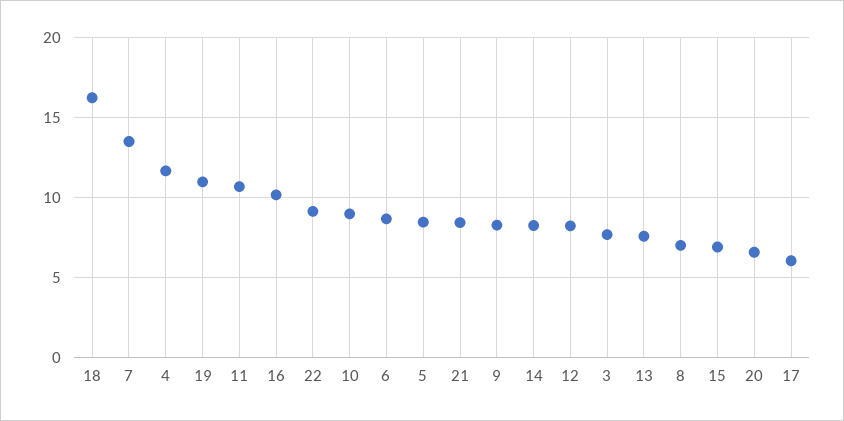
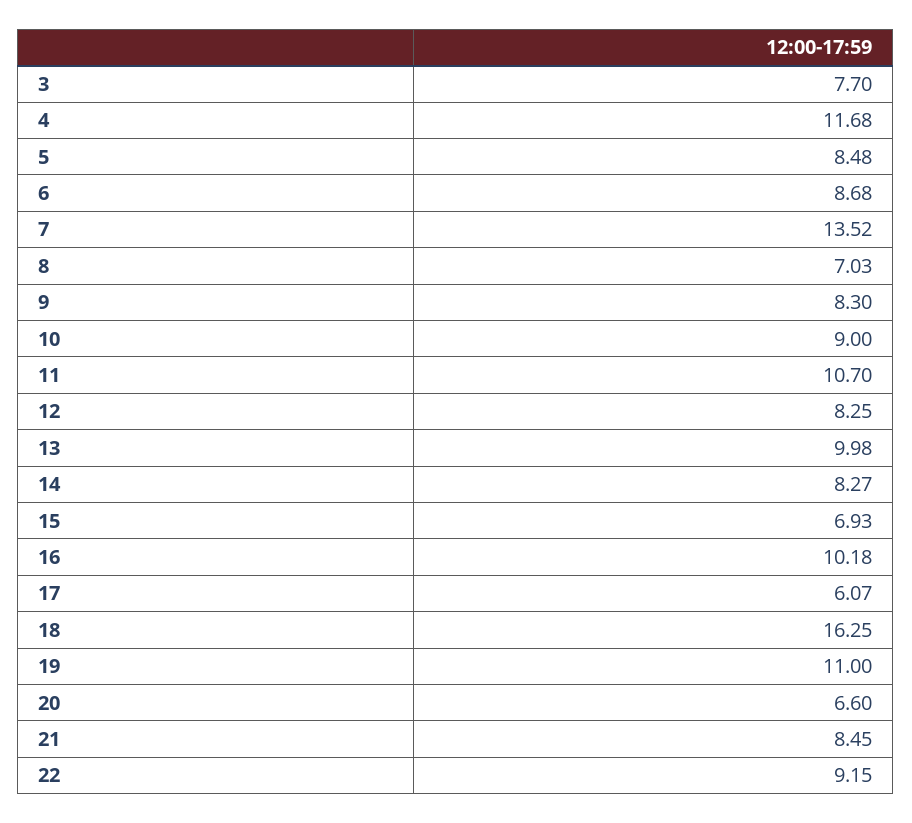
  {
    "18": 16.25,
    "7": 13.52,
    "4": 11.68,
    "19": 11,
    "11": 10.7,
    "16": 10.18,
    "22": 9.15,
    "10": 9,
    "6": 8.68,
    "5": 8.48,
    "21": 8.45,
    "9": 8.3,
    "14": 8.27,
    "12": 8.25,
    "3": 7.7,
-   "13": 7.5,
+   "13": 9.98,
    "8": 7.03,
    "15": 6.93,
    "20": 6.6,
    "17": 6.07
  }

